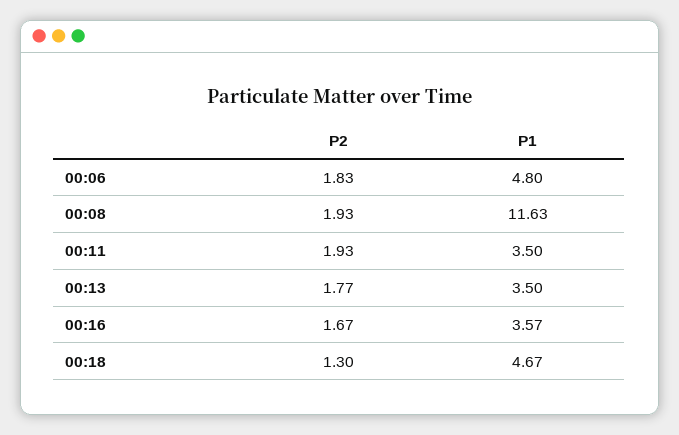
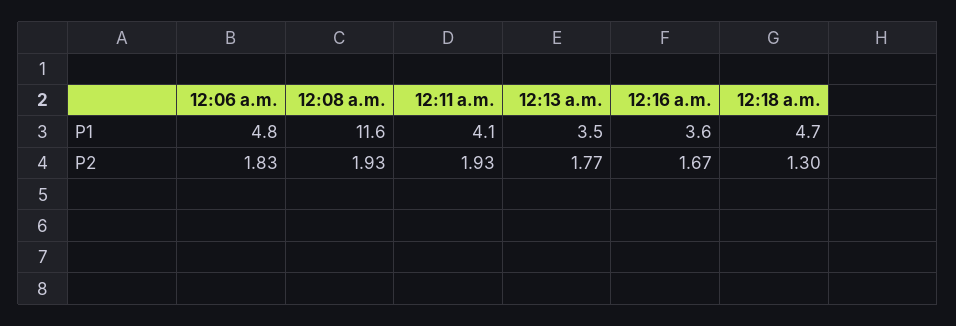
  {
    "P2": {
      "00:06": 1.83,
      "00:08": 1.93,
      "00:11": 1.93,
      "00:13": 1.77,
      "00:16": 1.67,
      "00:18": 1.3
    },
    "P1": {
      "00:06": 4.8,
      "00:08": 11.63,
-     "00:11": 3.5,
+     "00:11": 4.1,
      "00:13": 3.5,
      "00:16": 3.57,
      "00:18": 4.67
    }
  }

